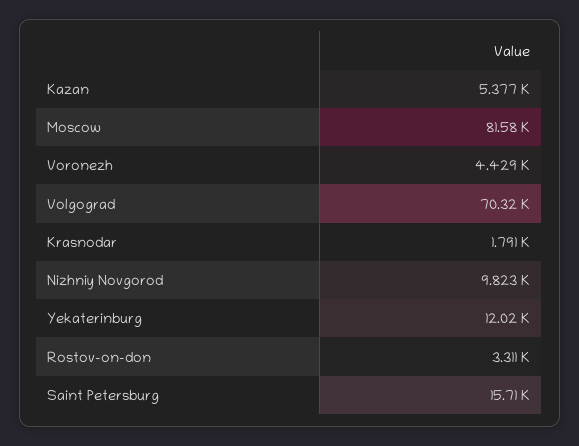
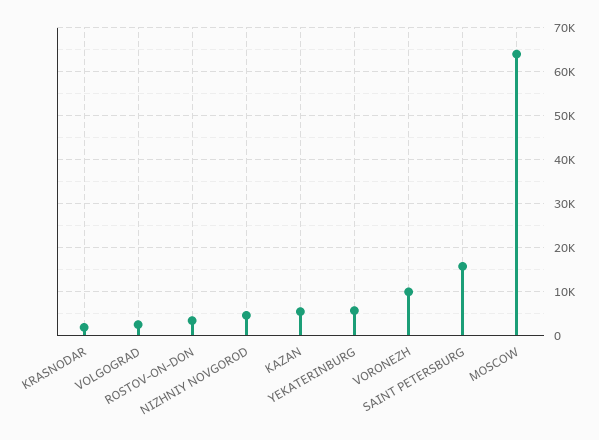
  {
    "Kazan": 5377,
-   "Moscow": 81580,
+   "Moscow": 64000,
-   "Voronezh": 4429,
+   "Voronezh": 10000,
-   "Volgograd": 70320,
+   "Volgograd": 2000,
    "Krasnodar": 1791,
-   "Nizhniy Novgorod": 9823,
+   "Nizhniy Novgorod": 4000,
-   "Yekaterinburg": 12020,
+   "Yekaterinburg": 6000,
    "Rostov-on-don": 3311,
    "Saint Petersburg": 15710
  }

